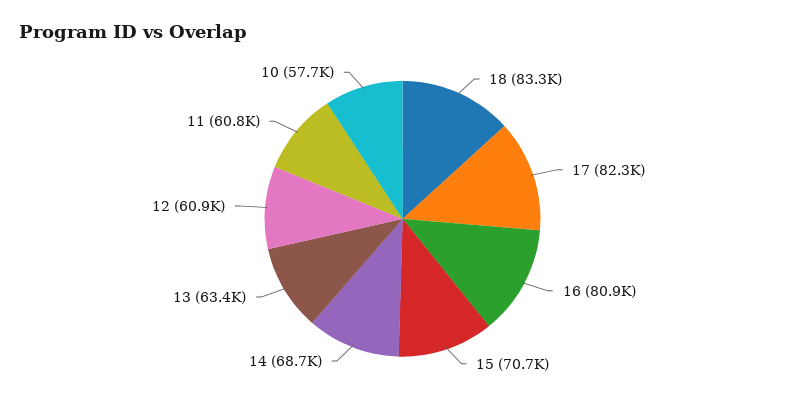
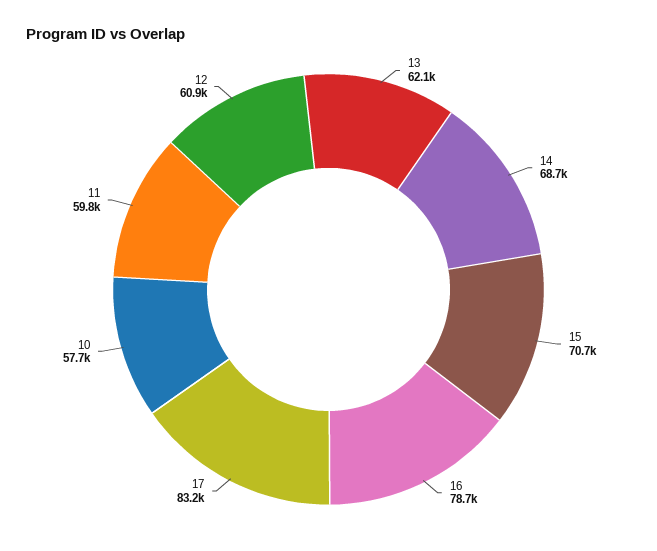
  {
-   "18": 83300,
-   "17": 82300,
+   "17": 83200,
-   "16": 80900,
+   "16": 78700,
    "15": 70700,
    "14": 68700,
-   "13": 63400,
+   "13": 62100,
    "12": 60900,
-   "11": 60800,
+   "11": 59800,
    "10": 57700
  }

